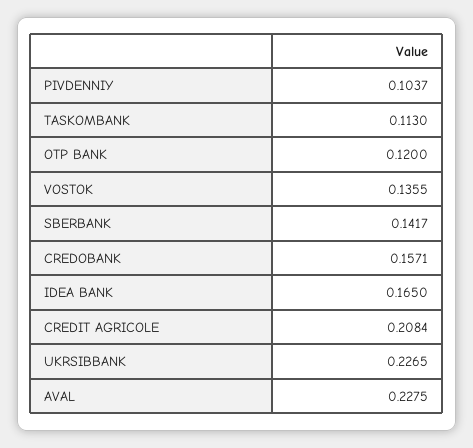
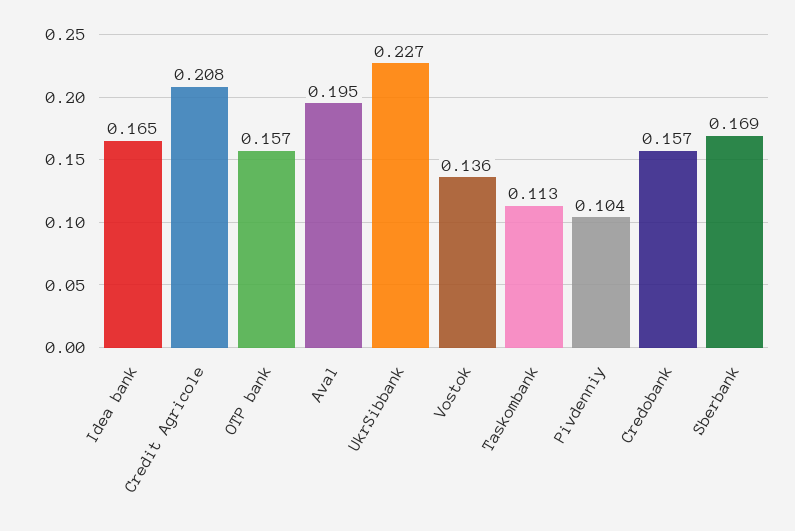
  {
    "PIVDENNIY": 0.1037,
    "TASKOMBANK": 0.113,
-   "OTP BANK": 0.12,
+   "OTP BANK": 0.157,
    "VOSTOK": 0.1355,
-   "SBERBANK": 0.1417,
+   "SBERBANK": 0.169,
    "CREDOBANK": 0.1571,
    "IDEA BANK": 0.165,
    "CREDIT AGRICOLE": 0.2084,
    "UKRSIBBANK": 0.2265,
-   "AVAL": 0.2275
+   "AVAL": 0.195
  }

